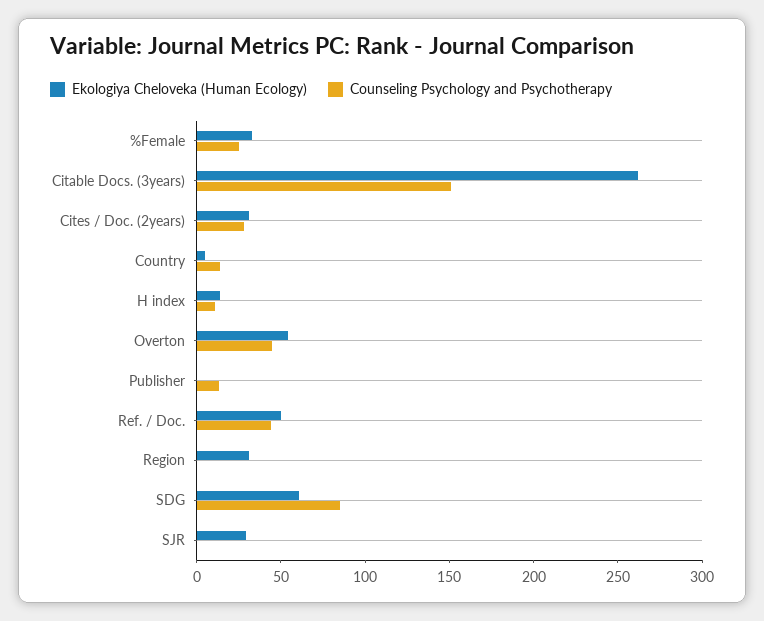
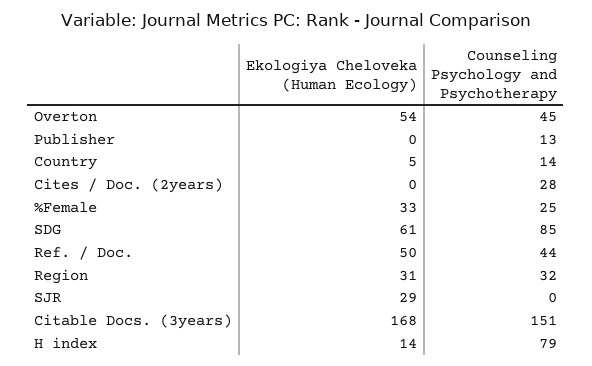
  {
    "Ekologiya Cheloveka (Human Ecology)": {
      "%Female": 33,
-     "Citable Docs. (3years)": 260,
+     "Citable Docs. (3years)": 168,
-     "Cites / Doc. (2years)": 30,
+     "Cites / Doc. (2years)": 0,
      "Country": 5,
      "H index": 14,
      "Overton": 54,
      "Publisher": 0,
      "Ref. / Doc.": 50,
      "Region": 31,
      "SDG": 61,
      "SJR": 29
    },
    "Counseling Psychology and Psychotherapy": {
      "%Female": 25,
      "Citable Docs. (3years)": 151,
      "Cites / Doc. (2years)": 28,
      "Country": 14,
-     "H index": 10,
+     "H index": 79,
      "Overton": 45,
      "Publisher": 13,
      "Ref. / Doc.": 44,
-     "Region": 0,
+     "Region": 32,
      "SDG": 85,
      "SJR": 0
    }
  }

